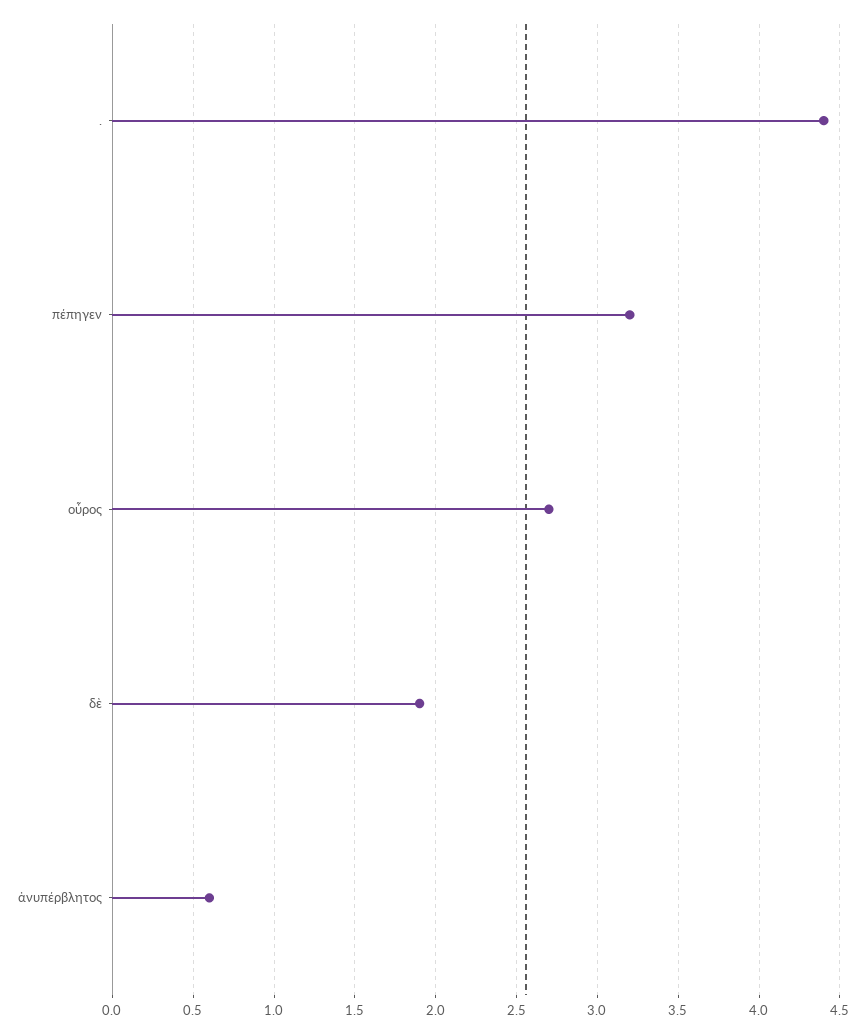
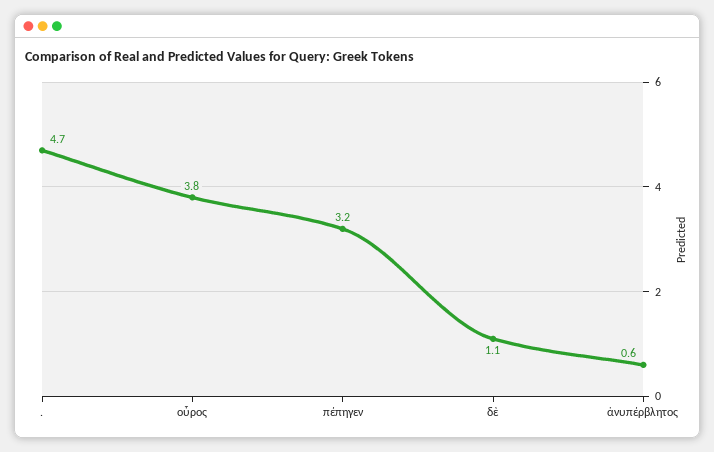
  {
-   ".": 4.4,
+   ".": 4.7,
    "πέπηγεν": 3.2,
-   "οὖρος": 2.7,
+   "οὖρος": 3.8,
-   "δὲ": 1.9,
+   "δὲ": 1.1,
    "ἀνυπέρβλητος": 0.6
  }

